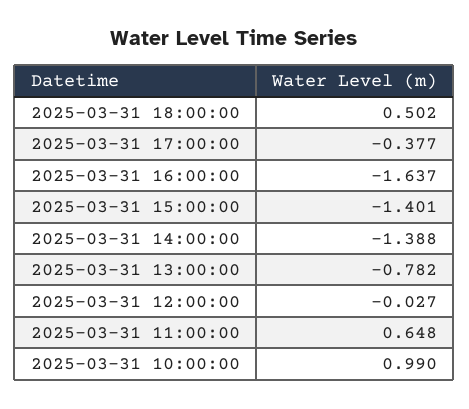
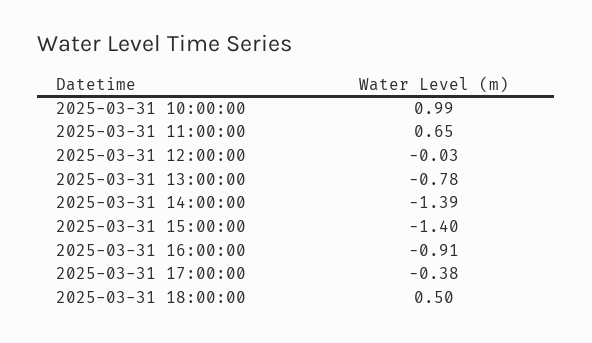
  {
    "2025-03-31 18:00:00": 0.502,
    "2025-03-31 17:00:00": -0.377,
-   "2025-03-31 16:00:00": -1.637,
+   "2025-03-31 16:00:00": -0.91,
    "2025-03-31 15:00:00": -1.401,
    "2025-03-31 14:00:00": -1.388,
    "2025-03-31 13:00:00": -0.782,
    "2025-03-31 12:00:00": -0.027,
    "2025-03-31 11:00:00": 0.648,
    "2025-03-31 10:00:00": 0.99
  }

